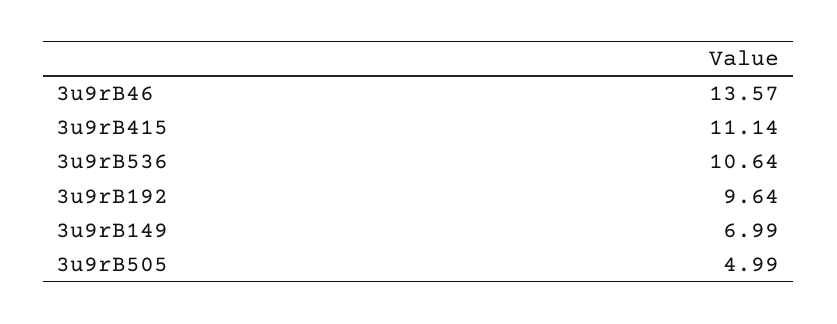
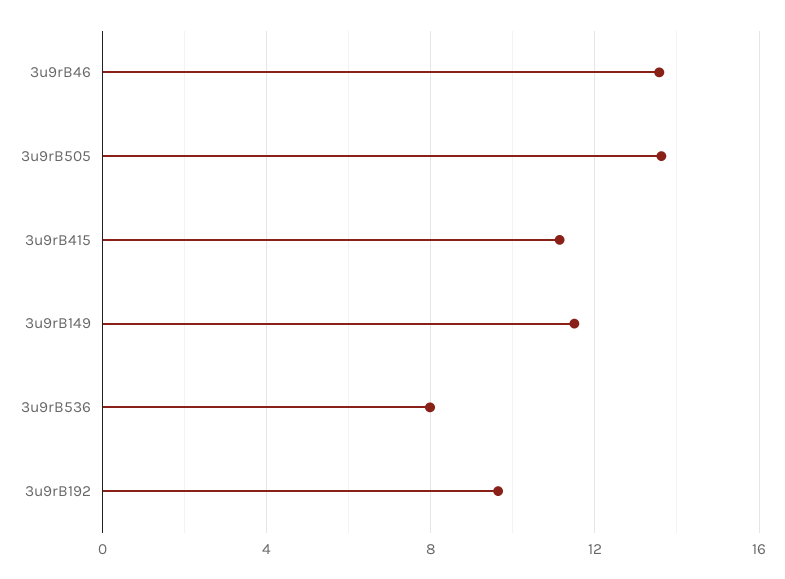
  {
    "3u9rB46": 13.57,
    "3u9rB415": 11.14,
-   "3u9rB536": 10.64,
+   "3u9rB536": 8,
    "3u9rB192": 9.64,
-   "3u9rB149": 6.99,
+   "3u9rB149": 11.5,
-   "3u9rB505": 4.99
+   "3u9rB505": 13.5
  }

